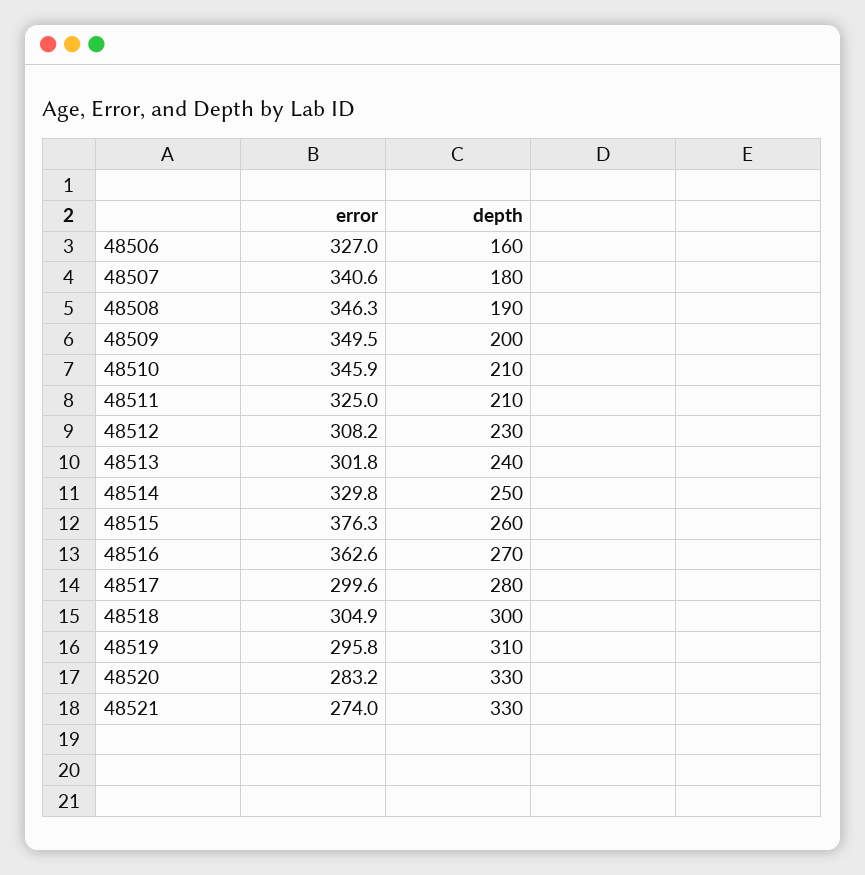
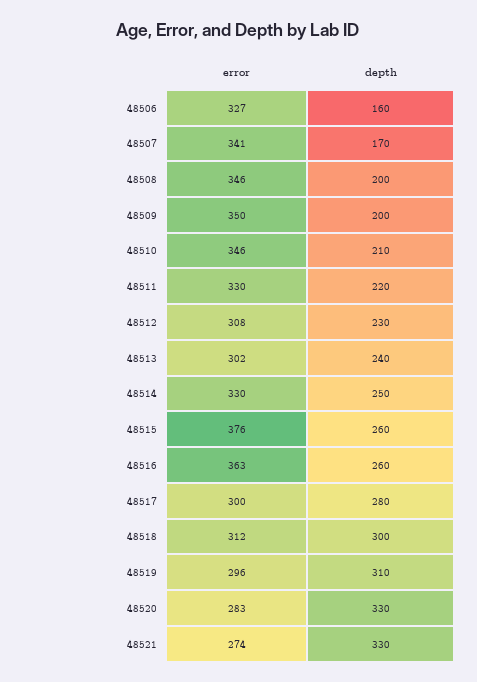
  {
    "error": {
      "48506": 327,
      "48507": 340.6,
      "48508": 346.3,
      "48509": 349.5,
      "48510": 345.9,
-     "48511": 325,
+     "48511": 330,
      "48512": 308.2,
      "48513": 301.8,
      "48514": 329.8,
      "48515": 376.3,
      "48516": 362.6,
      "48517": 299.6,
-     "48518": 304.9,
+     "48518": 312,
      "48519": 295.8,
      "48520": 283.2,
      "48521": 274
    },
    "depth": {
      "48506": 160,
-     "48507": 180,
+     "48507": 170,
-     "48508": 190,
+     "48508": 200,
      "48509": 200,
      "48510": 210,
-     "48511": 210,
+     "48511": 220,
      "48512": 230,
      "48513": 240,
      "48514": 250,
      "48515": 260,
-     "48516": 270,
+     "48516": 260,
      "48517": 280,
      "48518": 300,
      "48519": 310,
      "48520": 330,
      "48521": 330
    }
  }

